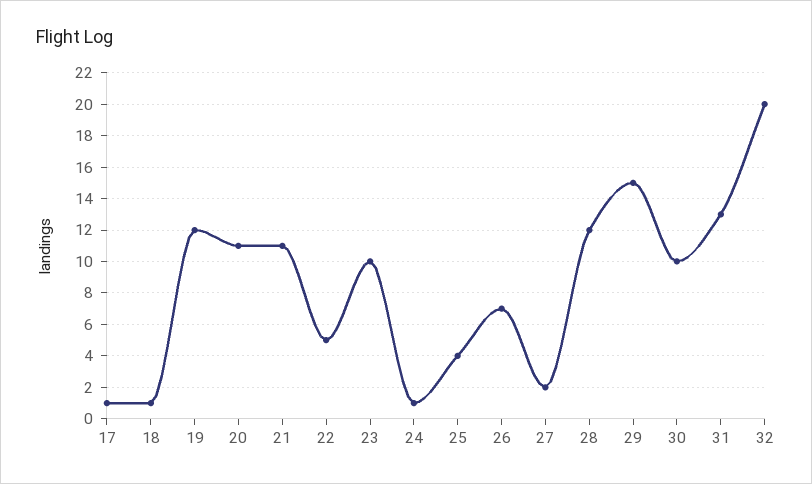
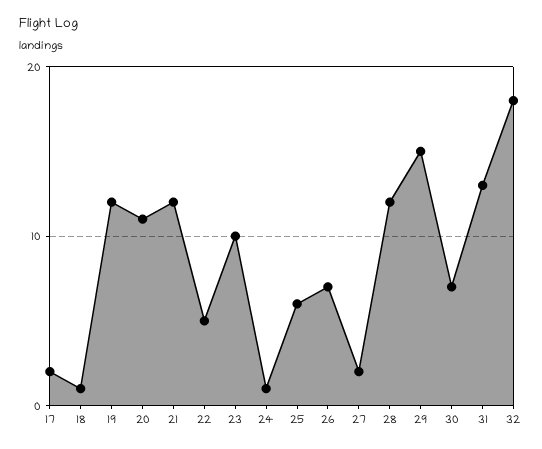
  {
-   "17": 1,
+   "17": 2,
    "18": 1,
    "19": 12,
    "20": 11,
-   "21": 11,
+   "21": 12,
    "22": 5,
    "23": 10,
    "24": 1,
-   "25": 4,
+   "25": 6,
    "26": 7,
    "27": 2,
    "28": 12,
    "29": 15,
-   "30": 10,
+   "30": 7,
    "31": 13,
-   "32": 20
+   "32": 18
  }

